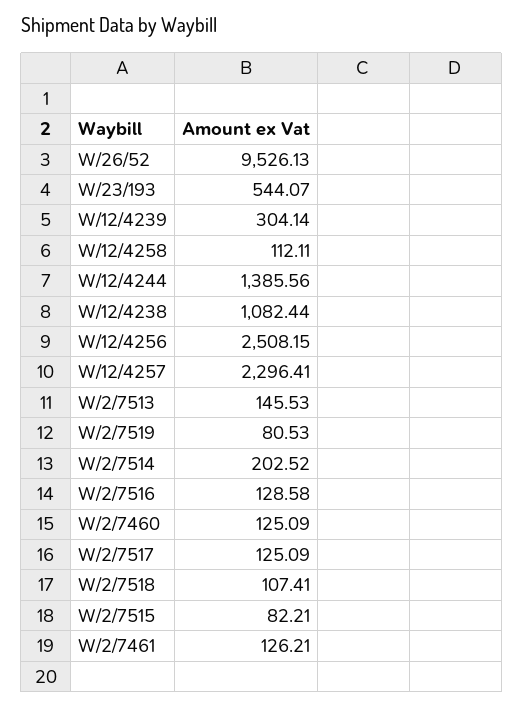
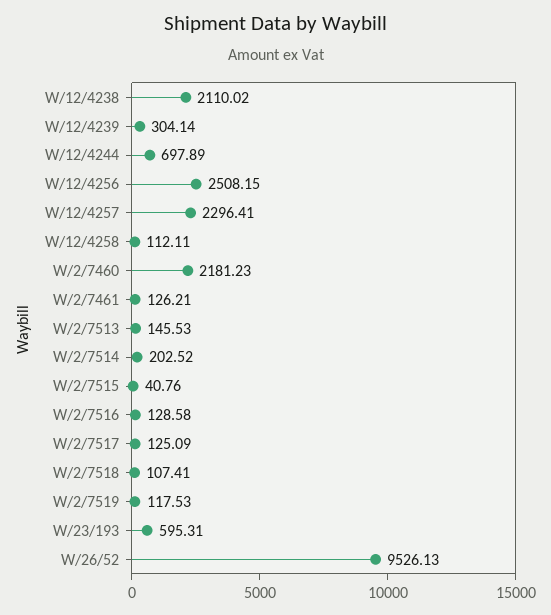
  {
    "W/26/52": 9526.13,
-   "W/23/193": 544.07,
+   "W/23/193": 595.31,
    "W/12/4239": 304.14,
    "W/12/4258": 112.11,
-   "W/12/4244": 1385.56,
+   "W/12/4244": 697.89,
-   "W/12/4238": 1082.44,
+   "W/12/4238": 2110.02,
    "W/12/4256": 2508.15,
    "W/12/4257": 2296.41,
    "W/2/7513": 145.53,
-   "W/2/7519": 80.53,
+   "W/2/7519": 117.53,
    "W/2/7514": 202.52,
    "W/2/7516": 128.58,
-   "W/2/7460": 125.09,
+   "W/2/7460": 2181.23,
    "W/2/7517": 125.09,
    "W/2/7518": 107.41,
-   "W/2/7515": 82.21,
+   "W/2/7515": 40.76,
    "W/2/7461": 126.21
  }

